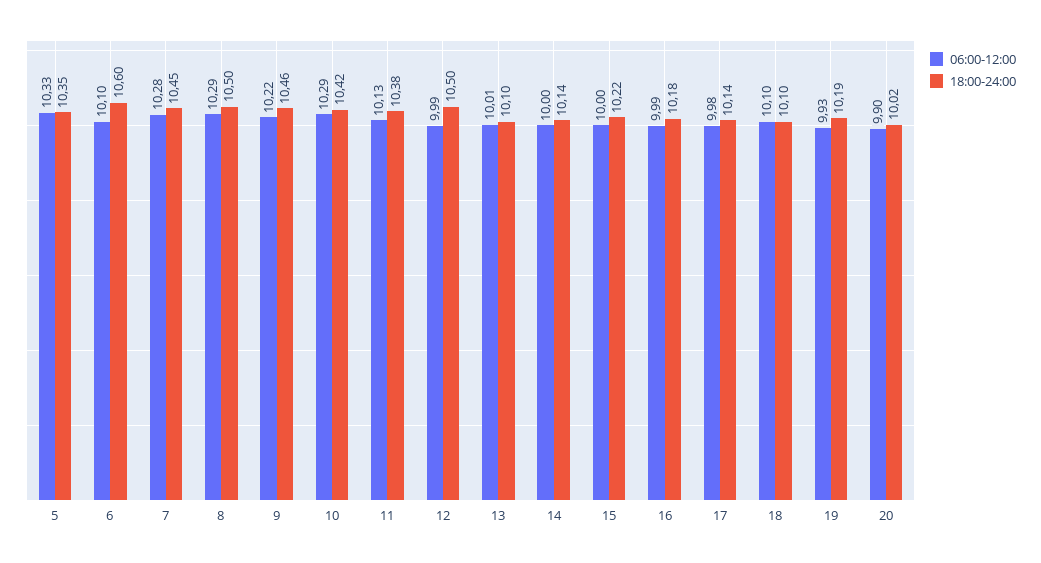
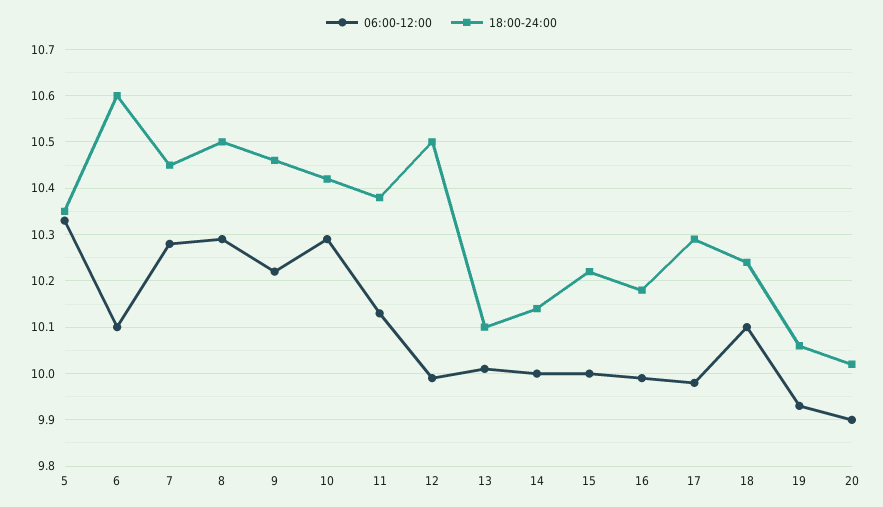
  {
    "06:00-12:00": {
      "5": 10.33,
      "6": 10.1,
      "7": 10.28,
      "8": 10.29,
      "9": 10.22,
      "10": 10.29,
      "11": 10.13,
      "12": 9.99,
      "13": 10.01,
      "14": 10,
      "15": 10,
      "16": 9.99,
      "17": 9.98,
      "18": 10.1,
      "19": 9.93,
      "20": 9.9
    },
    "18:00-24:00": {
      "5": 10.35,
      "6": 10.6,
      "7": 10.45,
      "8": 10.5,
      "9": 10.46,
      "10": 10.42,
      "11": 10.38,
      "12": 10.5,
      "13": 10.1,
      "14": 10.14,
      "15": 10.22,
      "16": 10.18,
-     "17": 10.14,
+     "17": 10.3,
-     "18": 10.1,
+     "18": 10.25,
-     "19": 10.19,
+     "19": 10.05,
      "20": 10.02
    }
  }

